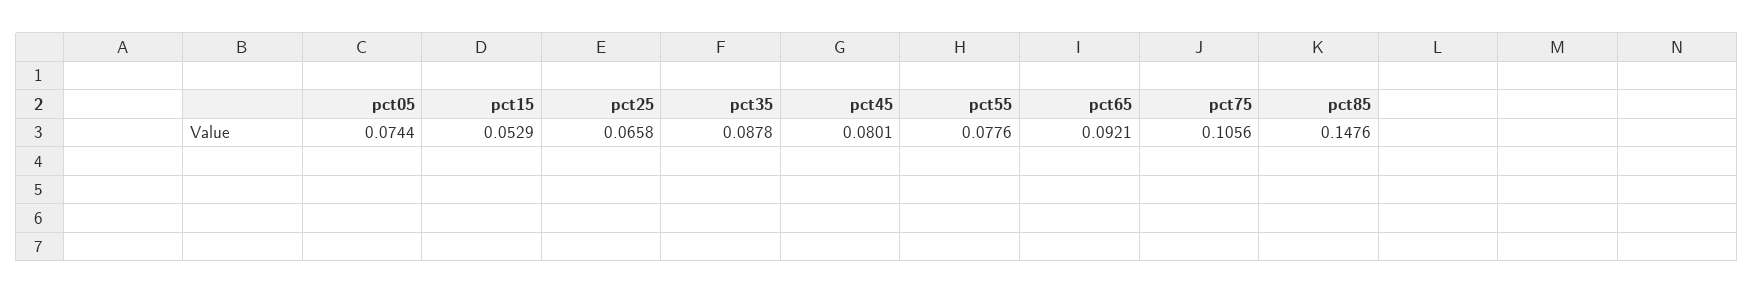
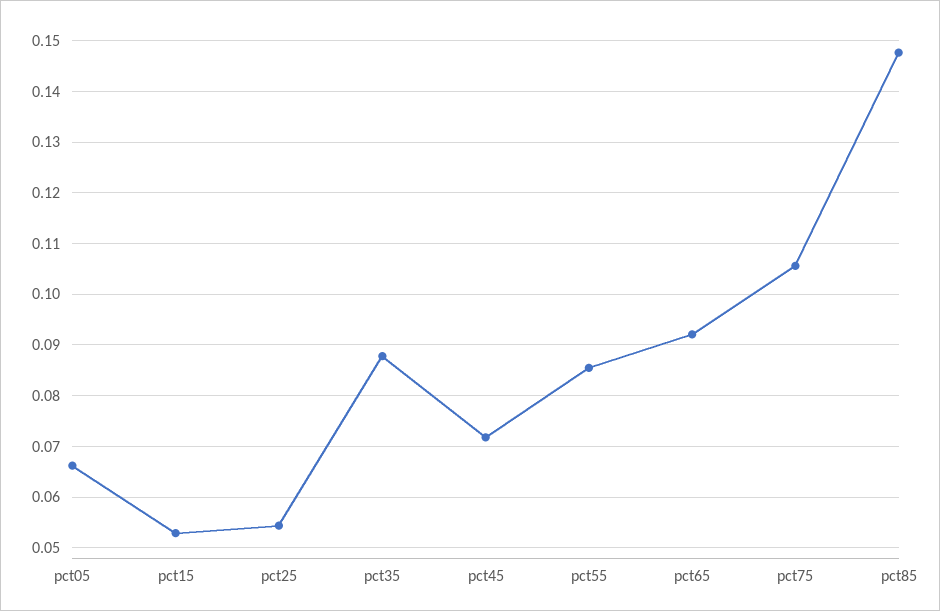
  {
-   "pct05": 0.0744,
+   "pct05": 0.066,
    "pct15": 0.0529,
-   "pct25": 0.0658,
+   "pct25": 0.054,
    "pct35": 0.0878,
-   "pct45": 0.0801,
+   "pct45": 0.072,
-   "pct55": 0.0776,
+   "pct55": 0.086,
    "pct65": 0.0921,
    "pct75": 0.1056,
    "pct85": 0.1476
  }

